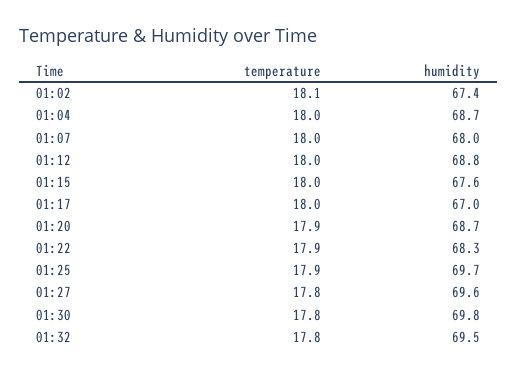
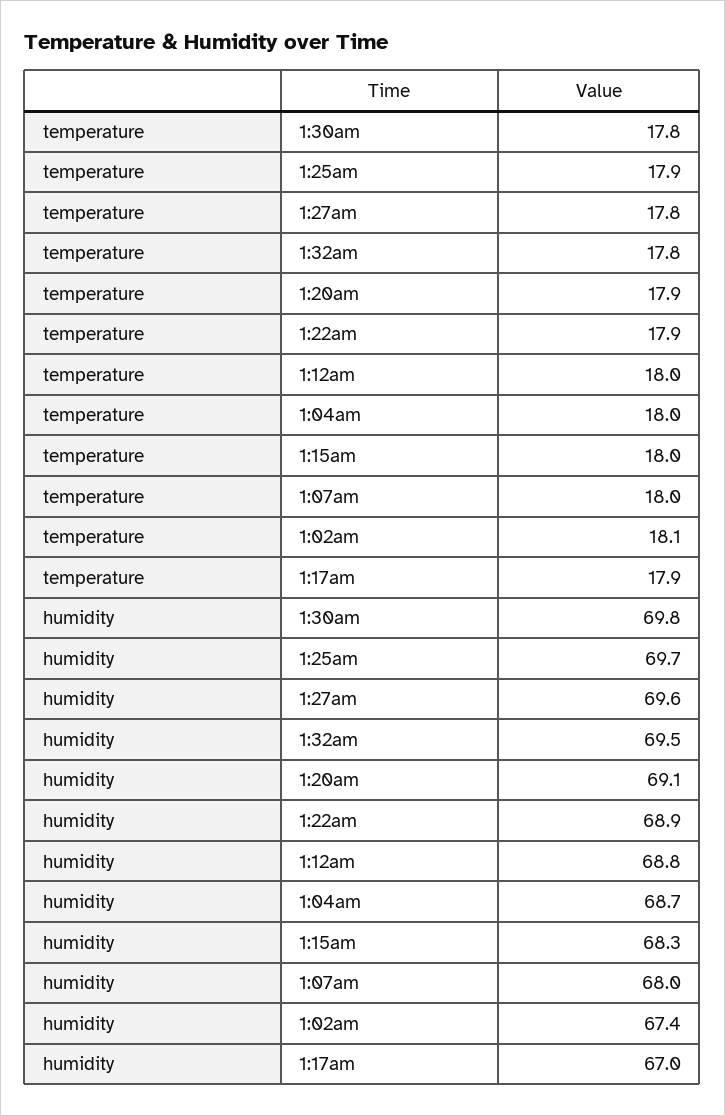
  {
    "temperature": {
      "01:02": 18.1,
      "01:04": 18,
      "01:07": 18,
      "01:12": 18,
      "01:15": 18,
-     "01:17": 18,
+     "01:17": 17.9,
      "01:20": 17.9,
      "01:22": 17.9,
      "01:25": 17.9,
      "01:27": 17.8,
      "01:30": 17.8,
      "01:32": 17.8
    },
    "humidity": {
      "01:02": 67.4,
      "01:04": 68.7,
      "01:07": 68,
      "01:12": 68.8,
-     "01:15": 67.6,
+     "01:15": 68.3,
      "01:17": 67,
-     "01:20": 68.7,
+     "01:20": 69.1,
-     "01:22": 68.3,
+     "01:22": 68.9,
      "01:25": 69.7,
      "01:27": 69.6,
      "01:30": 69.8,
      "01:32": 69.5
    }
  }

